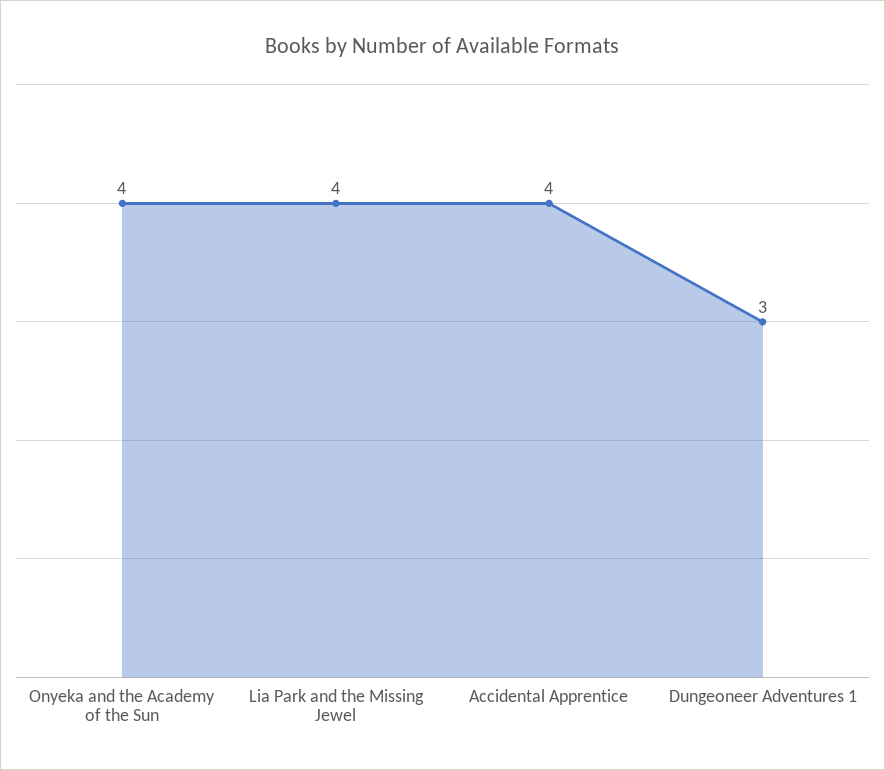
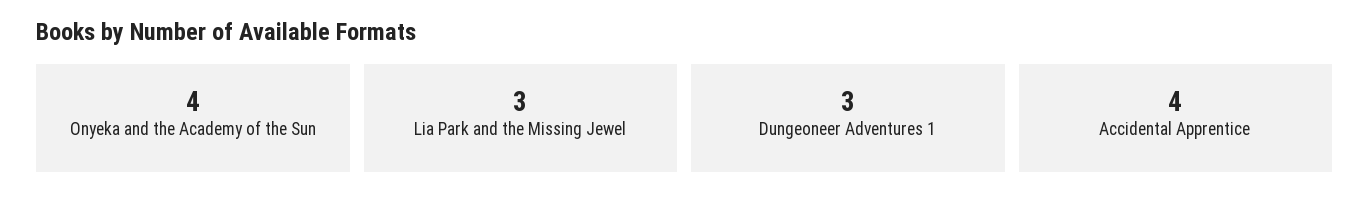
  {
    "Onyeka and the Academy of the Sun": 4,
-   "Lia Park and the Missing Jewel": 4,
+   "Lia Park and the Missing Jewel": 3,
    "Accidental Apprentice": 4,
    "Dungeoneer Adventures 1": 3
  }

